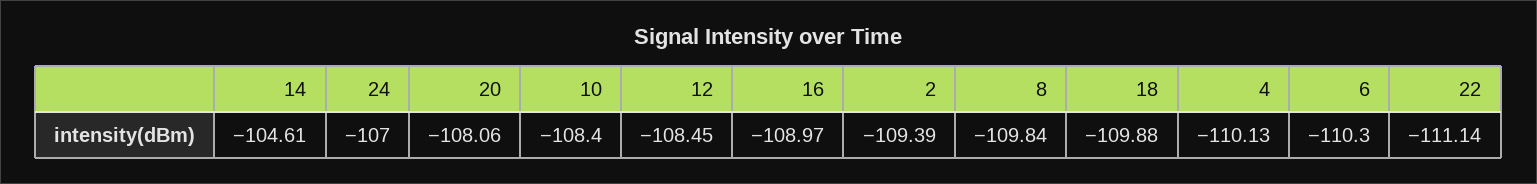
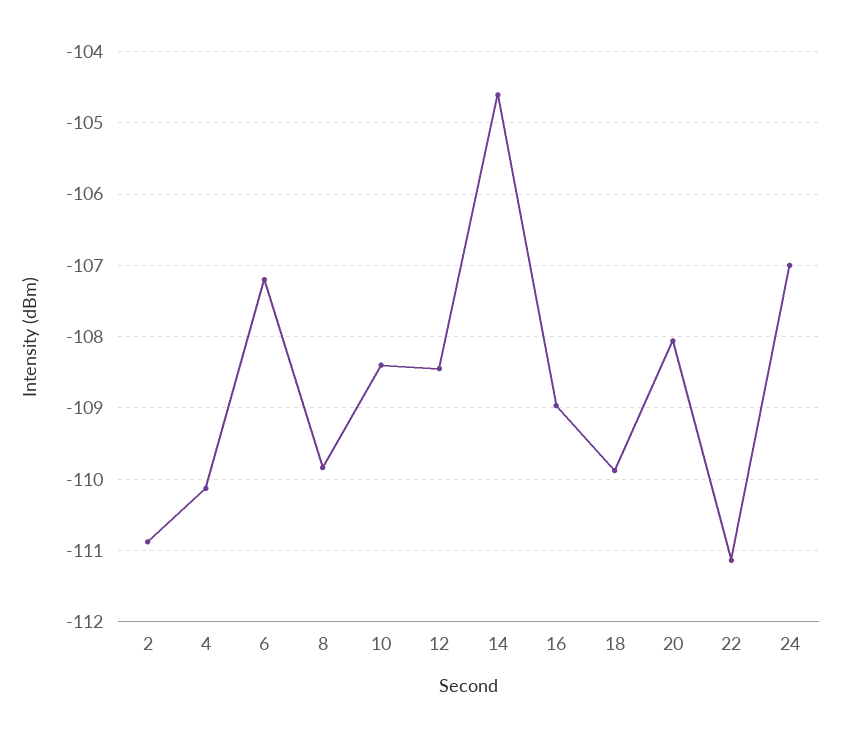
  {
    "14": -104.61,
    "24": -107,
    "20": -108.06,
    "10": -108.4,
    "12": -108.45,
    "16": -108.97,
-   "2": -109.39,
+   "2": -110.9,
    "8": -109.84,
    "18": -109.88,
    "4": -110.13,
-   "6": -110.3,
+   "6": -107.2,
    "22": -111.14
  }

